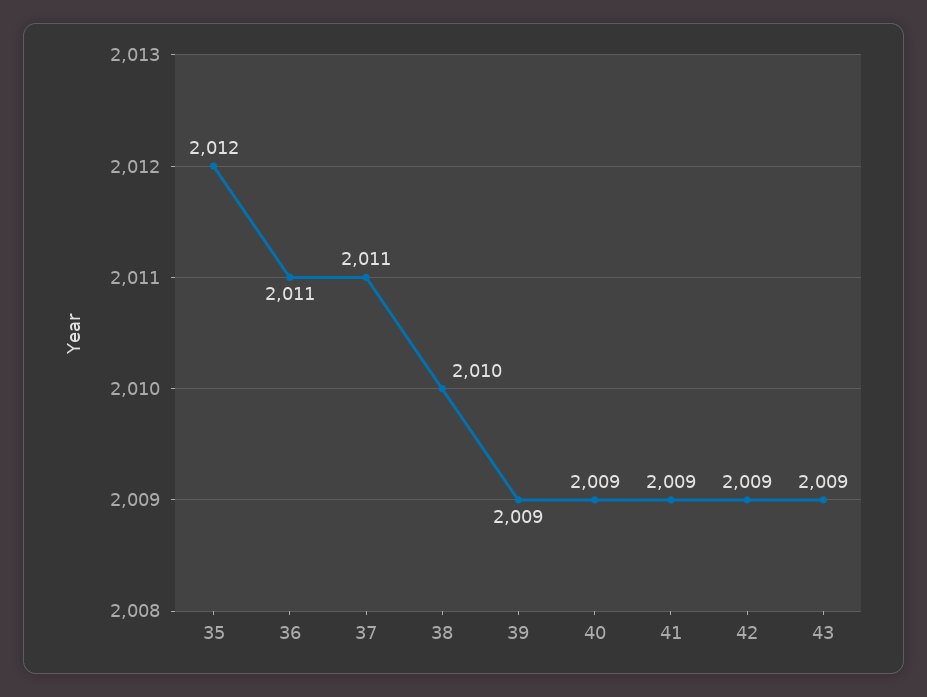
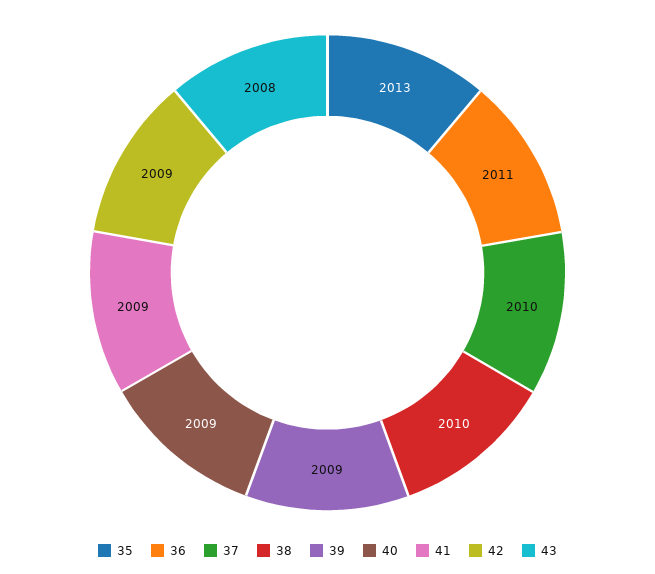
  {
-   "35": 2012,
+   "35": 2013,
    "36": 2011,
-   "37": 2011,
+   "37": 2010,
    "38": 2010,
    "39": 2009,
    "40": 2009,
    "41": 2009,
    "42": 2009,
-   "43": 2009
+   "43": 2008
  }

